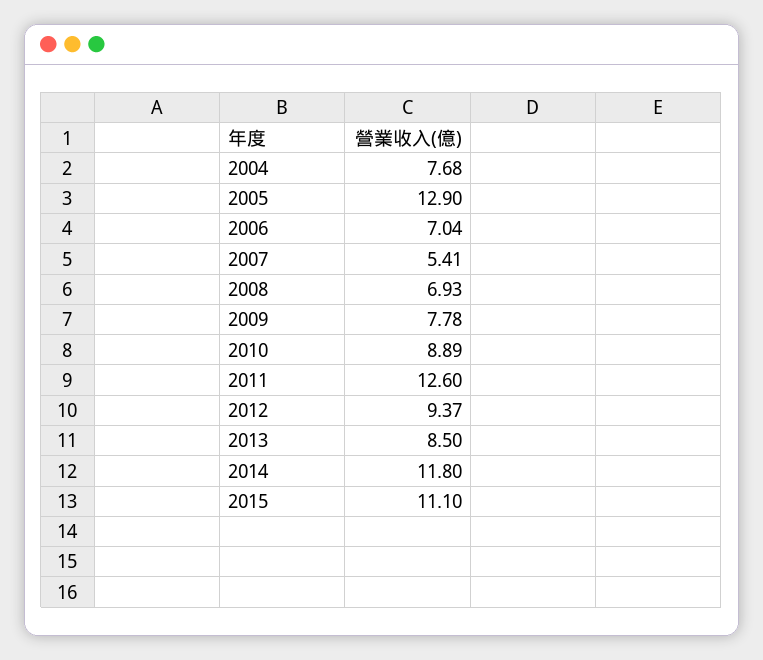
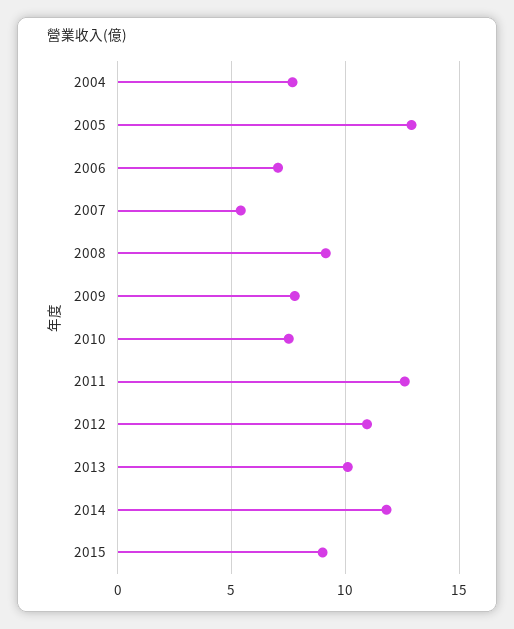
  {
    "2004": 7.68,
    "2005": 12.9,
    "2006": 7.04,
    "2007": 5.41,
-   "2008": 6.93,
+   "2008": 9,
    "2009": 7.78,
-   "2010": 8.89,
+   "2010": 7.5,
    "2011": 12.6,
-   "2012": 9.37,
+   "2012": 11,
-   "2013": 8.5,
+   "2013": 10,
    "2014": 11.8,
-   "2015": 11.1
+   "2015": 9
  }

